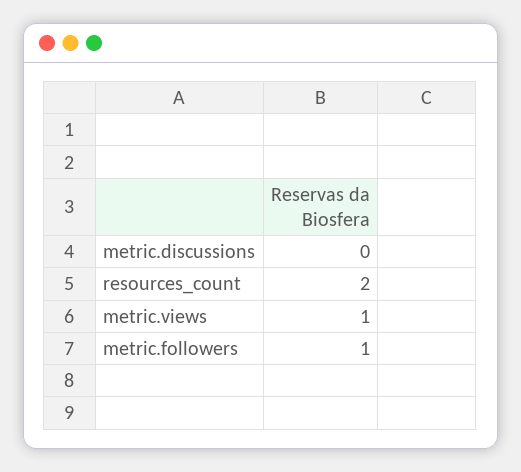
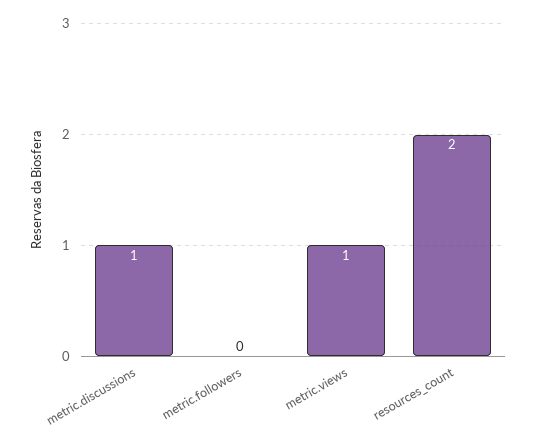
  {
-   "metric.discussions": 0,
+   "metric.discussions": 1,
    "resources_count": 2,
    "metric.views": 1,
-   "metric.followers": 1
+   "metric.followers": 0
  }

